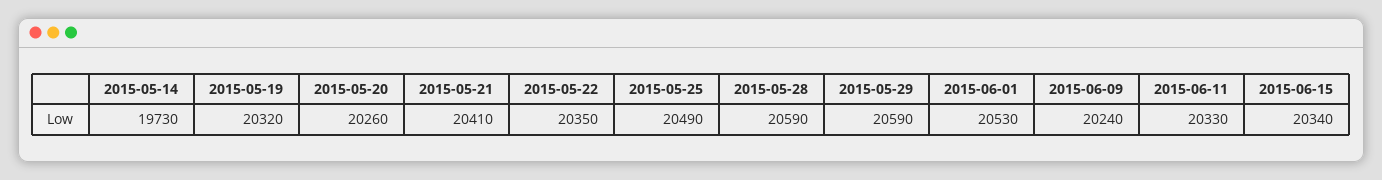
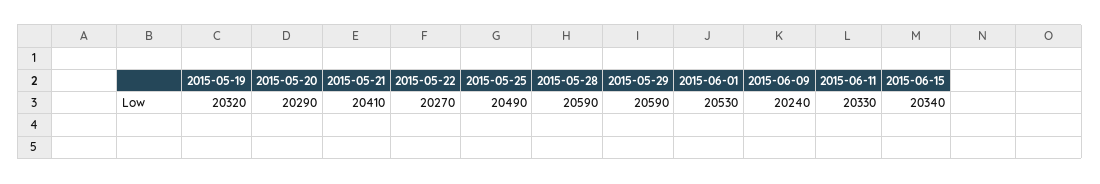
  {
-   "2015-05-14": 19730,
    "2015-05-19": 20320,
-   "2015-05-20": 20260,
+   "2015-05-20": 20290,
    "2015-05-21": 20410,
-   "2015-05-22": 20350,
+   "2015-05-22": 20270,
    "2015-05-25": 20490,
    "2015-05-28": 20590,
    "2015-05-29": 20590,
    "2015-06-01": 20530,
    "2015-06-09": 20240,
    "2015-06-11": 20330,
    "2015-06-15": 20340
  }

